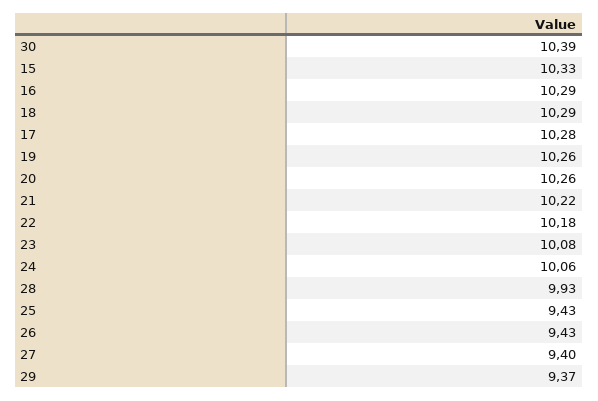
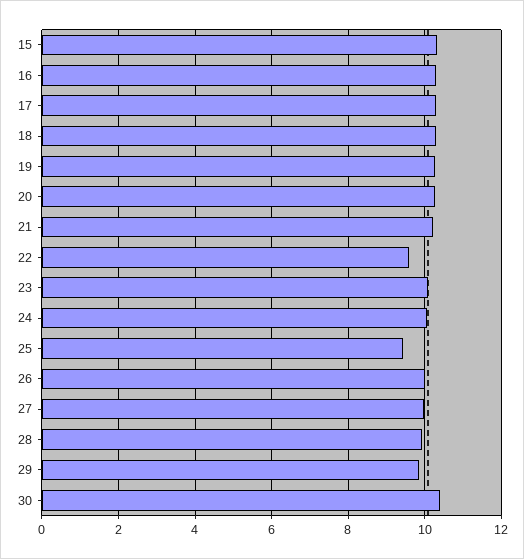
  {
    "30": 10.39,
    "15": 10.33,
    "16": 10.29,
    "18": 10.29,
    "17": 10.28,
    "19": 10.26,
    "20": 10.26,
    "21": 10.22,
-   "22": 10.18,
+   "22": 9.6,
    "23": 10.08,
    "24": 10.06,
    "28": 9.93,
    "25": 9.43,
-   "26": 9.43,
+   "26": 10,
-   "27": 9.4,
+   "27": 10,
-   "29": 9.37
+   "29": 9.8
  }

